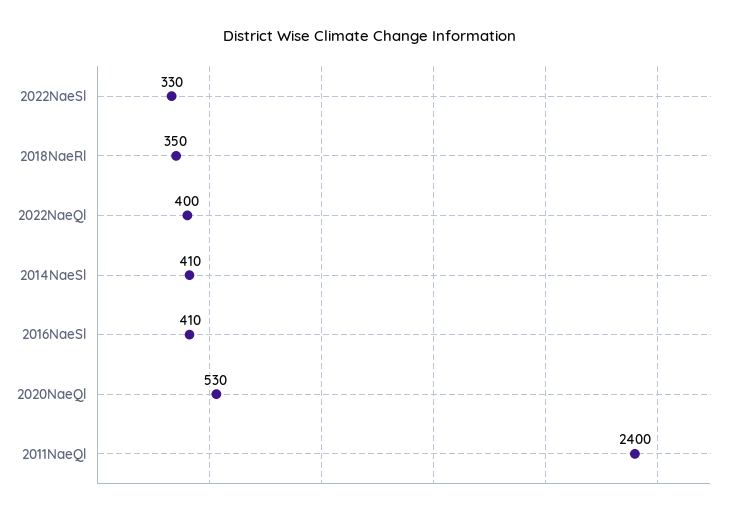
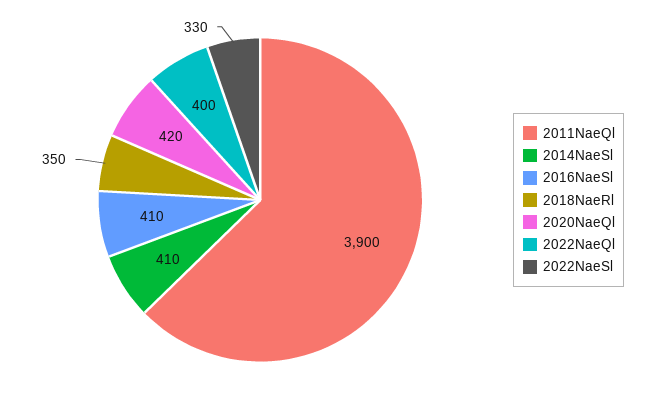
  {
    "2022NaeSl": 330,
    "2018NaeRl": 350,
    "2022NaeQl": 400,
    "2014NaeSl": 410,
    "2016NaeSl": 410,
-   "2020NaeQl": 530,
+   "2020NaeQl": 420,
-   "2011NaeQl": 2400
+   "2011NaeQl": 3900
  }

